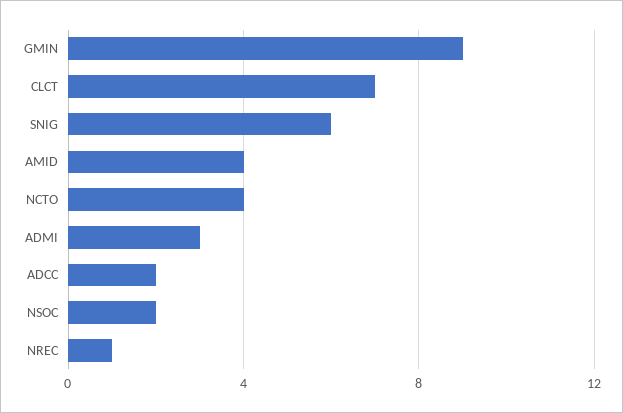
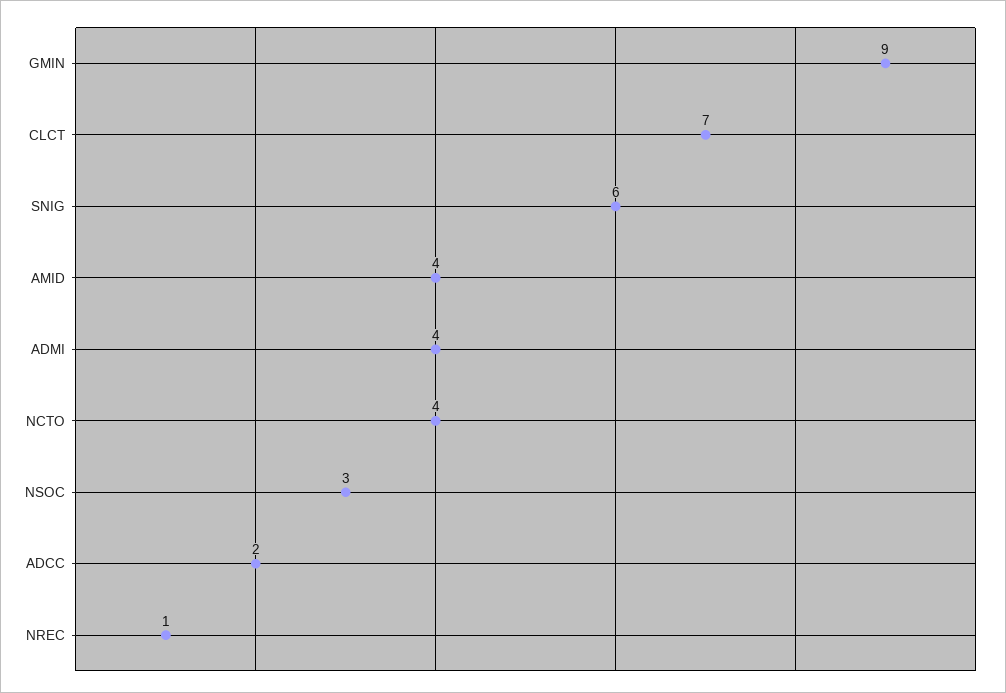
  {
    "GMIN": 9,
    "CLCT": 7,
    "SNIG": 6,
    "AMID": 4,
    "NCTO": 4,
-   "ADMI": 3,
+   "ADMI": 4,
    "ADCC": 2,
-   "NSOC": 2,
+   "NSOC": 3,
    "NREC": 1
  }

